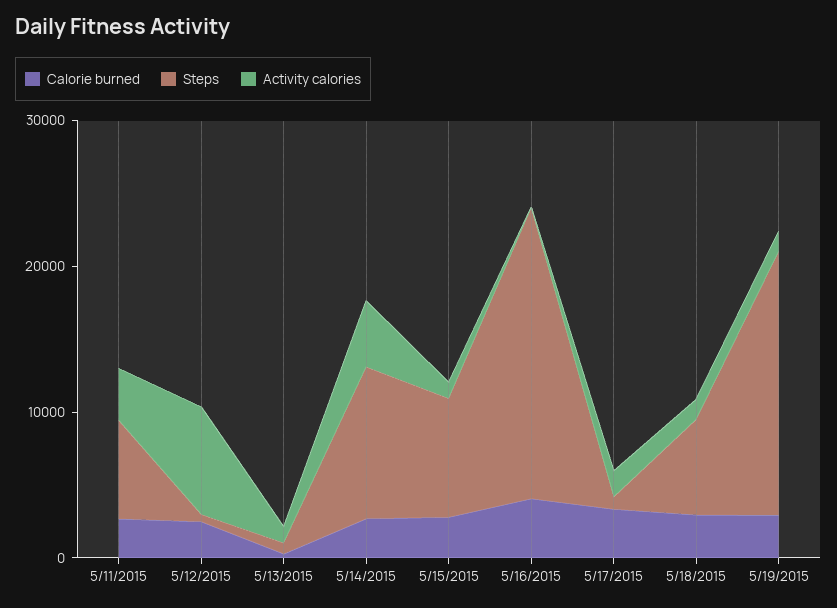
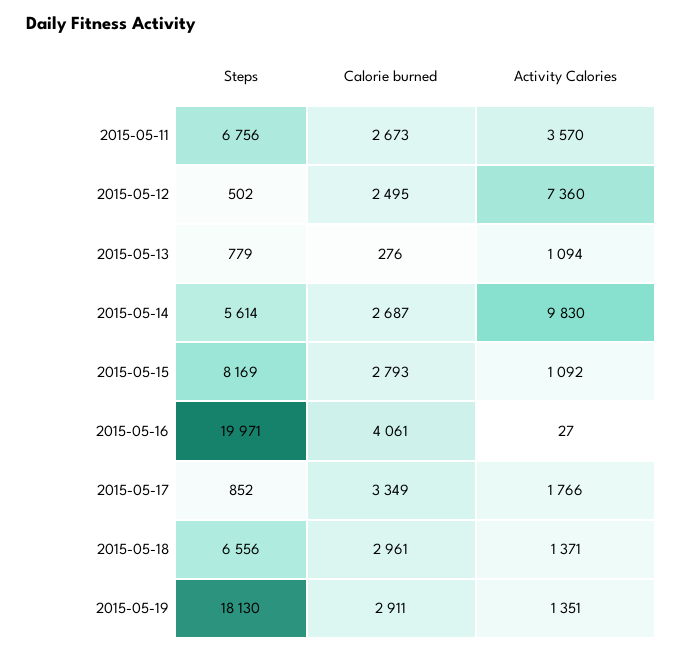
  {
    "Calorie burned": {
      "5/11/2015": 2673,
      "5/12/2015": 2495,
      "5/13/2015": 276,
      "5/14/2015": 2687,
      "5/15/2015": 2793,
      "5/16/2015": 4061,
      "5/17/2015": 3349,
      "5/18/2015": 2961,
      "5/19/2015": 2911
    },
    "Steps": {
      "5/11/2015": 6756,
      "5/12/2015": 502,
      "5/13/2015": 779,
-     "5/14/2015": 10000,
+     "5/14/2015": 5614,
      "5/15/2015": 8169,
      "5/16/2015": 19971,
      "5/17/2015": 852,
      "5/18/2015": 6556,
      "5/19/2015": 18130
    },
    "Activity calories": {
      "5/11/2015": 3570,
      "5/12/2015": 7360,
      "5/13/2015": 1094,
-     "5/14/2015": 4000,
+     "5/14/2015": 9830,
      "5/15/2015": 1092,
      "5/16/2015": 27,
      "5/17/2015": 1766,
      "5/18/2015": 1371,
      "5/19/2015": 1351
    }
  }

